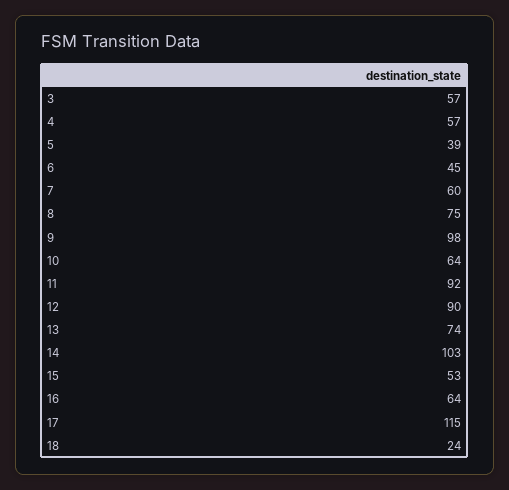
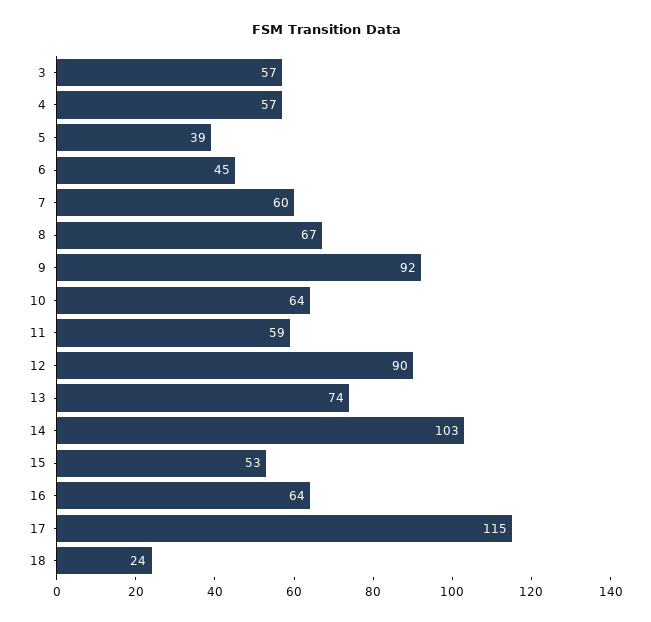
  {
    "3": 57,
    "4": 57,
    "5": 39,
    "6": 45,
    "7": 60,
-   "8": 75,
+   "8": 67,
-   "9": 98,
+   "9": 92,
    "10": 64,
-   "11": 92,
+   "11": 59,
    "12": 90,
    "13": 74,
    "14": 103,
    "15": 53,
    "16": 64,
    "17": 115,
    "18": 24
  }

